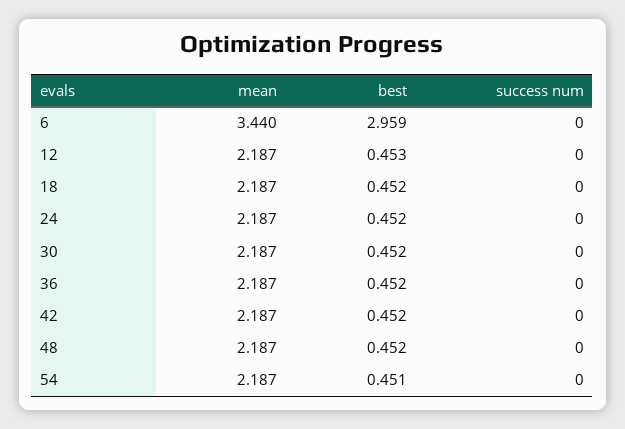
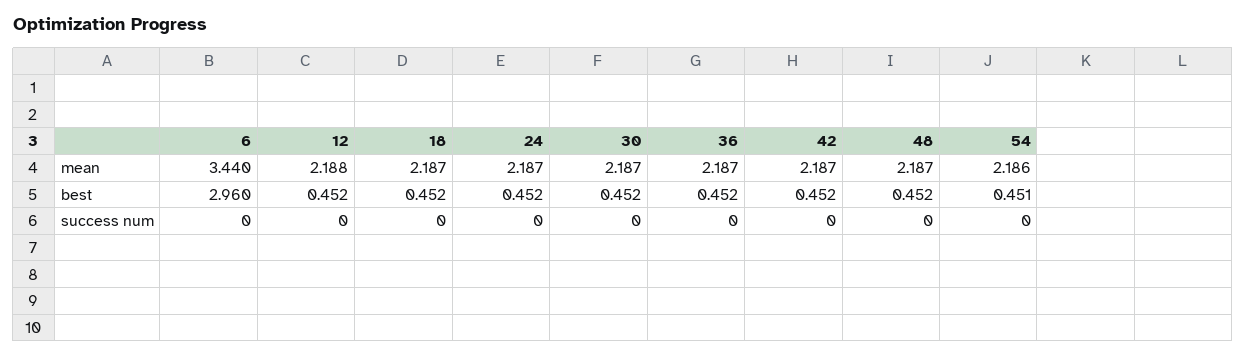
  {
    "mean": {
      "6": 3.44,
-     "12": 2.187,
+     "12": 2.188,
      "18": 2.187,
      "24": 2.187,
      "30": 2.187,
      "36": 2.187,
      "42": 2.187,
      "48": 2.187,
-     "54": 2.187
+     "54": 2.186
    },
    "best": {
-     "6": 2.959,
+     "6": 2.96,
-     "12": 0.453,
+     "12": 0.452,
      "18": 0.452,
      "24": 0.452,
      "30": 0.452,
      "36": 0.452,
      "42": 0.452,
      "48": 0.452,
      "54": 0.451
    },
    "success num": {
      "6": 0,
      "12": 0,
      "18": 0,
      "24": 0,
      "30": 0,
      "36": 0,
      "42": 0,
      "48": 0,
      "54": 0
    }
  }

